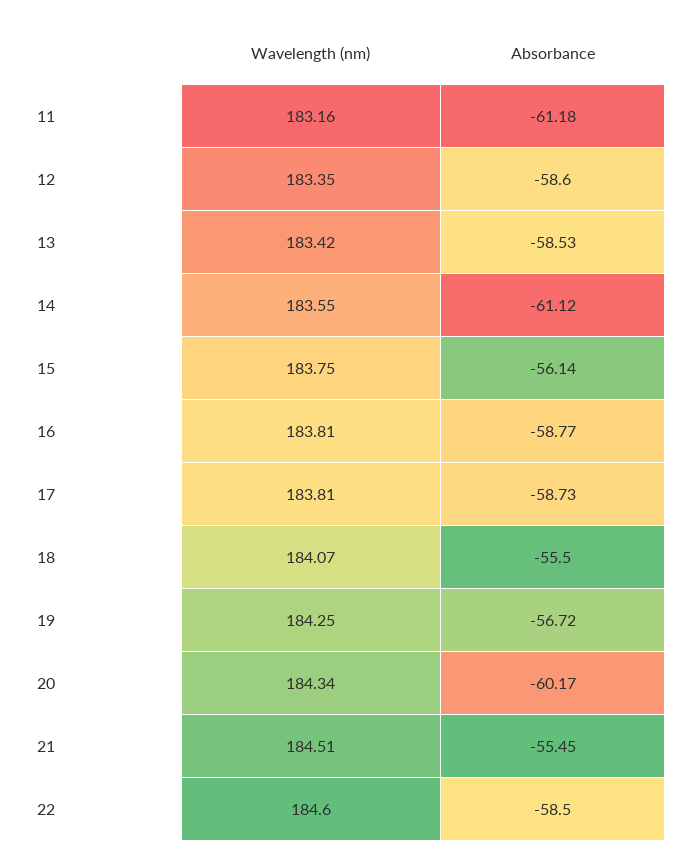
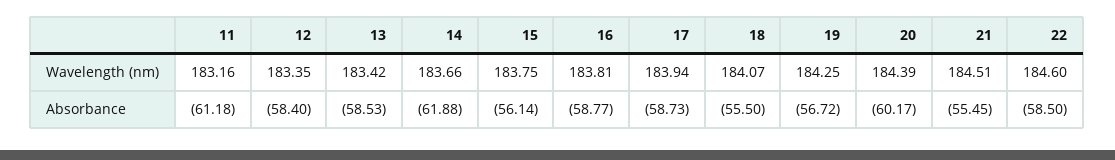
  {
    "Wavelength (nm)": {
      "11": 183.16,
      "12": 183.35,
      "13": 183.42,
-     "14": 183.55,
+     "14": 183.66,
      "15": 183.75,
      "16": 183.81,
-     "17": 183.81,
+     "17": 183.94,
      "18": 184.07,
      "19": 184.25,
-     "20": 184.34,
+     "20": 184.39,
      "21": 184.51,
      "22": 184.6
    },
    "Absorbance": {
      "11": -61.18,
-     "12": -58.6,
+     "12": -58.4,
      "13": -58.53,
-     "14": -61.12,
+     "14": -61.88,
      "15": -56.14,
      "16": -58.77,
      "17": -58.73,
      "18": -55.5,
      "19": -56.72,
      "20": -60.17,
      "21": -55.45,
      "22": -58.5
    }
  }

